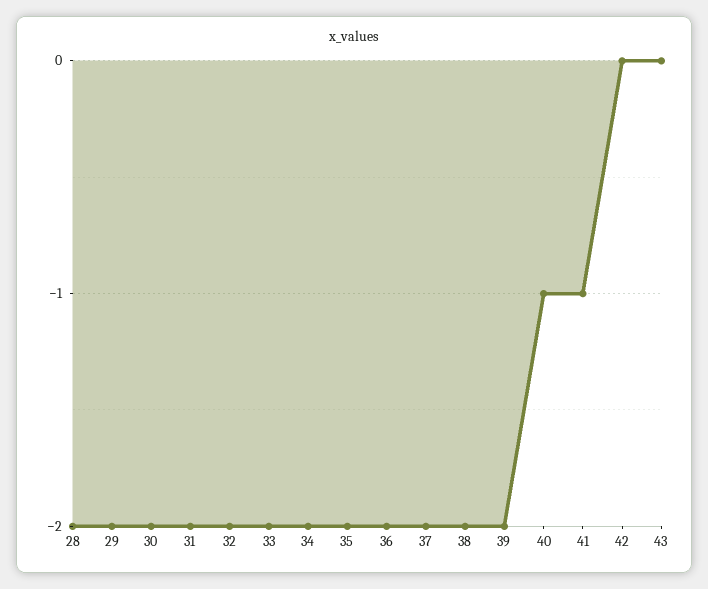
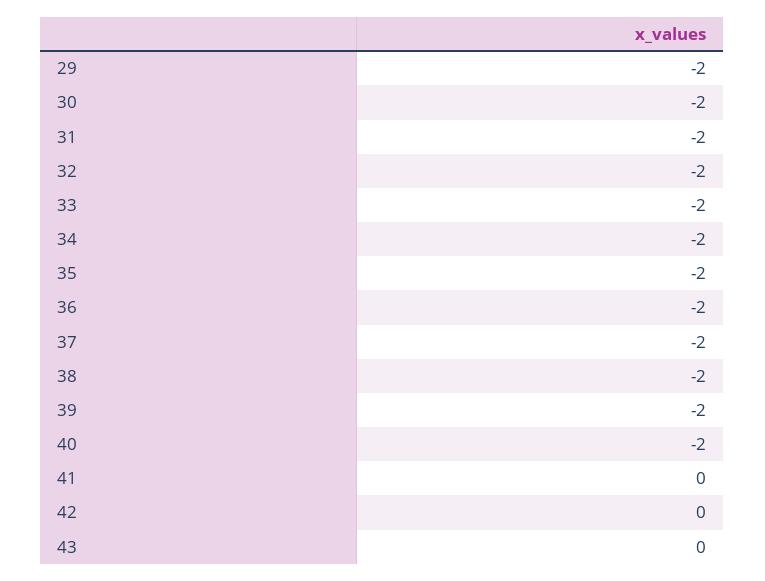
  {
-   "28": -2,
    "29": -2,
    "30": -2,
    "31": -2,
    "32": -2,
    "33": -2,
    "34": -2,
    "35": -2,
    "36": -2,
    "37": -2,
    "38": -2,
    "39": -2,
-   "40": -1,
+   "40": -2,
-   "41": -1,
+   "41": 0,
    "42": 0,
    "43": 0
  }

